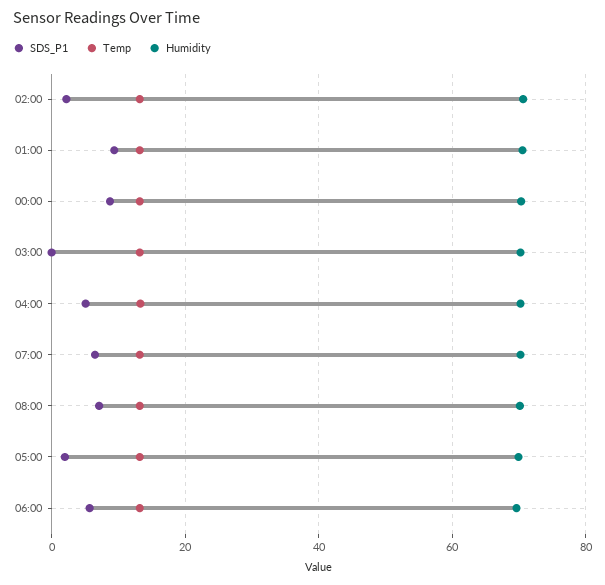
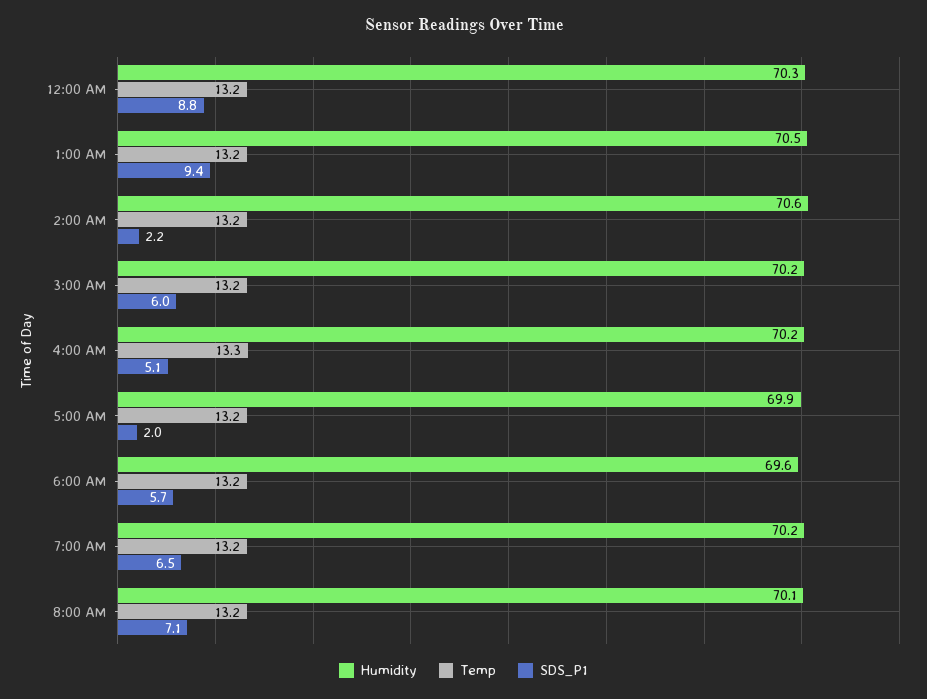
  {
    "SDS_P1": {
      "02:00": 2.2,
      "01:00": 9.4,
      "00:00": 8.8,
-     "03:00": 0,
+     "03:00": 6,
      "04:00": 5.1,
      "07:00": 6.5,
      "08:00": 7.1,
      "05:00": 2,
      "06:00": 5.7
    },
    "Temp": {
      "02:00": 13.2,
      "01:00": 13.2,
      "00:00": 13.2,
      "03:00": 13.2,
      "04:00": 13.3,
      "07:00": 13.2,
      "08:00": 13.2,
      "05:00": 13.2,
      "06:00": 13.2
    },
    "Humidity": {
      "02:00": 70.6,
      "01:00": 70.5,
      "00:00": 70.3,
      "03:00": 70.2,
      "04:00": 70.2,
      "07:00": 70.2,
      "08:00": 70.1,
      "05:00": 69.9,
      "06:00": 69.6
    }
  }

